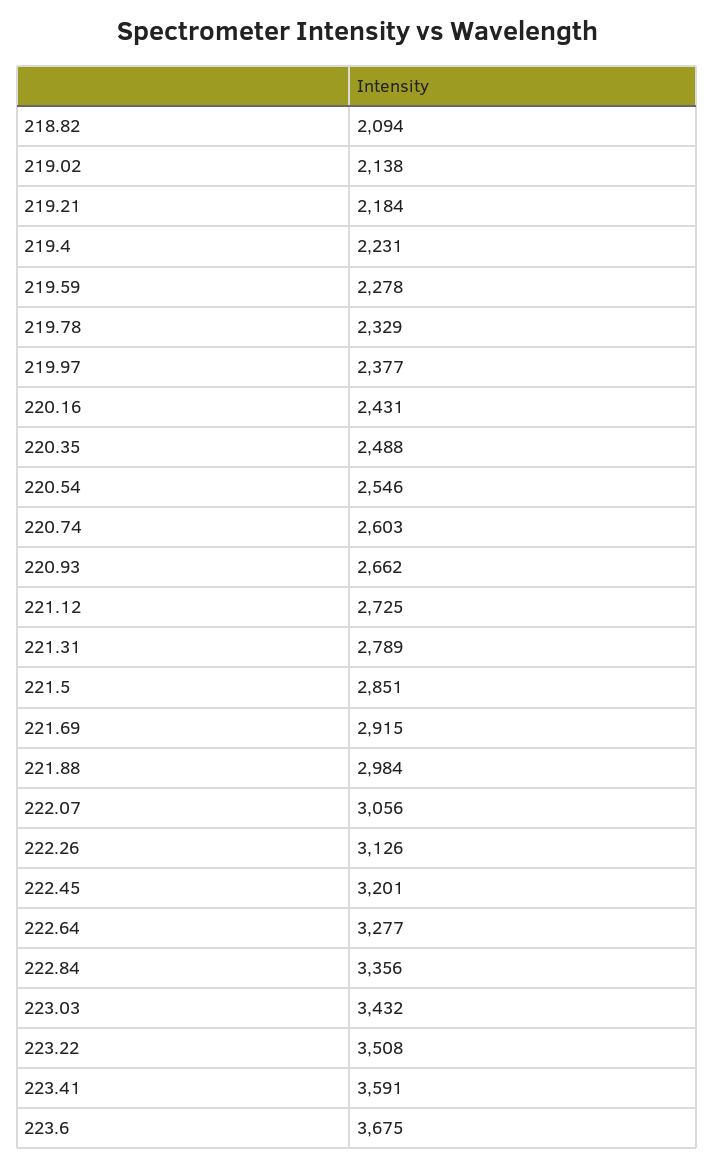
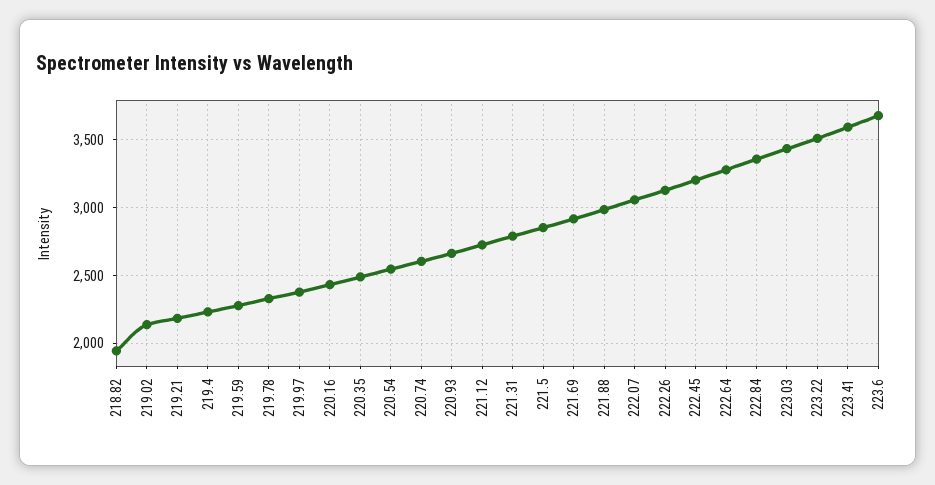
  {
-   "218.82": 2094,
+   "218.82": 1950,
    "219.02": 2138,
    "219.21": 2184,
    "219.4": 2231,
    "219.59": 2278,
    "219.78": 2329,
    "219.97": 2377,
    "220.16": 2431,
    "220.35": 2488,
    "220.54": 2546,
    "220.74": 2603,
    "220.93": 2662,
    "221.12": 2725,
    "221.31": 2789,
    "221.5": 2851,
    "221.69": 2915,
    "221.88": 2984,
    "222.07": 3056,
    "222.26": 3126,
    "222.45": 3201,
    "222.64": 3277,
    "222.84": 3356,
    "223.03": 3432,
    "223.22": 3508,
    "223.41": 3591,
    "223.6": 3675
  }

